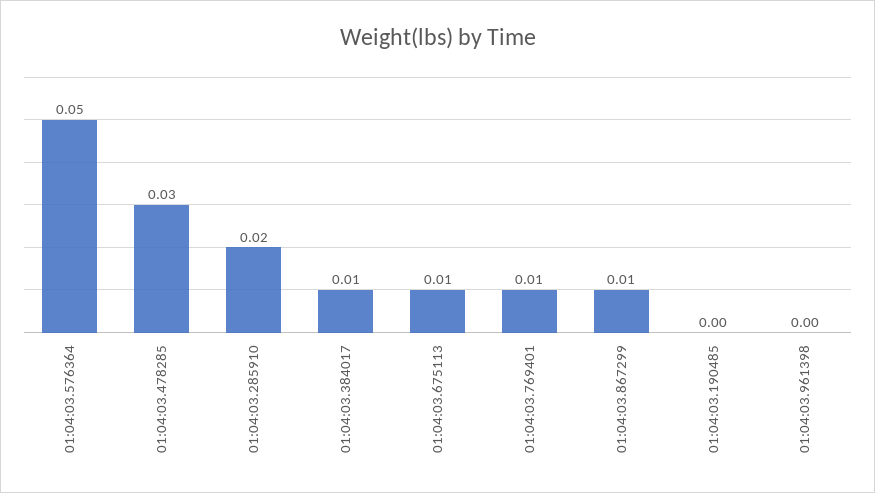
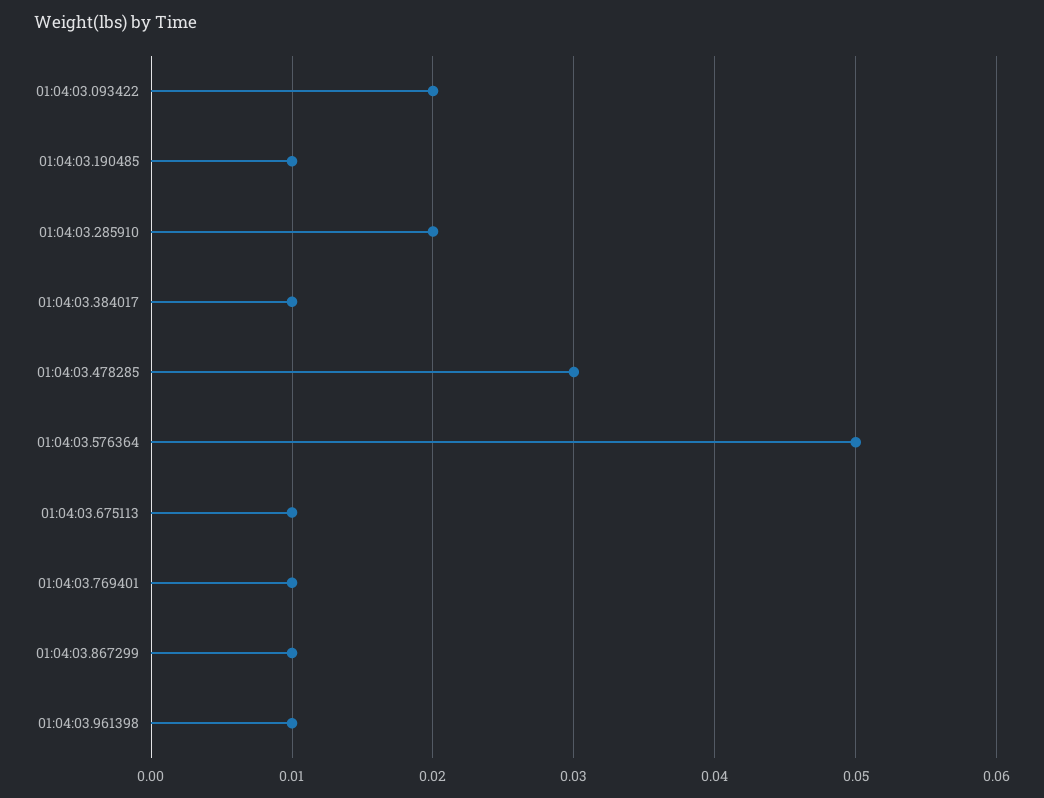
  {
    "01:04:03.576364": 0.05,
    "01:04:03.478285": 0.03,
    "01:04:03.285910": 0.02,
    "01:04:03.384017": 0.01,
    "01:04:03.675113": 0.01,
    "01:04:03.769401": 0.01,
    "01:04:03.867299": 0.01,
-   "01:04:03.190485": 0,
+   "01:04:03.190485": 0.01,
-   "01:04:03.961398": 0
+   "01:04:03.961398": 0.01,
+   "01:04:03.093422": 0.02
  }

